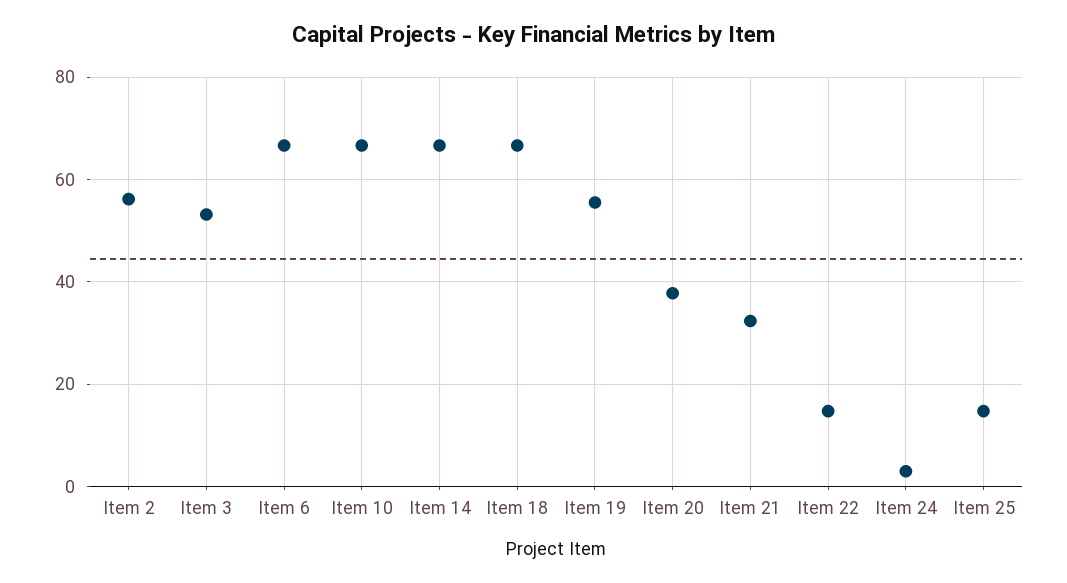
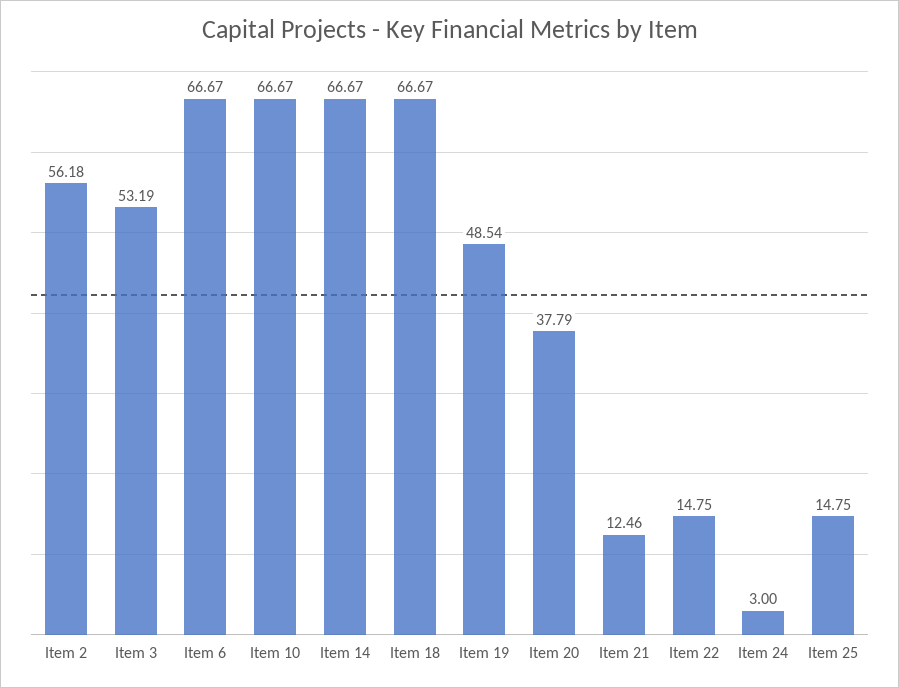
  {
    "Item 2": 56.18,
    "Item 3": 53.19,
    "Item 6": 66.67,
    "Item 10": 66.67,
    "Item 14": 66.67,
    "Item 18": 66.67,
-   "Item 19": 56,
+   "Item 19": 48.54,
    "Item 20": 37.79,
-   "Item 21": 32,
+   "Item 21": 12.46,
    "Item 22": 14.75,
    "Item 24": 3,
    "Item 25": 14.75
  }

